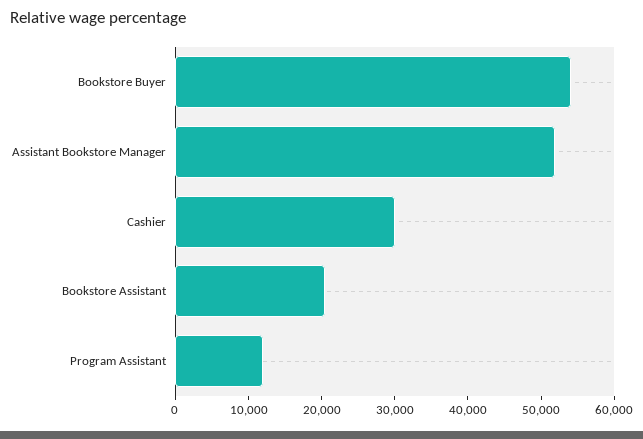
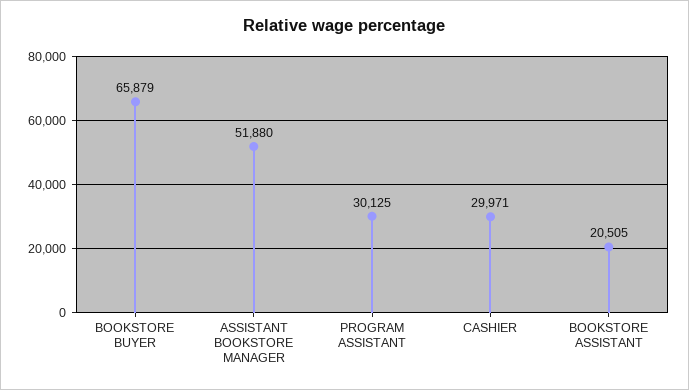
  {
-   "Bookstore Buyer": 54000,
+   "Bookstore Buyer": 65879,
    "Assistant Bookstore Manager": 51880,
    "Cashier": 29971,
    "Bookstore Assistant": 20505,
-   "Program Assistant": 12000
+   "Program Assistant": 30125
  }

